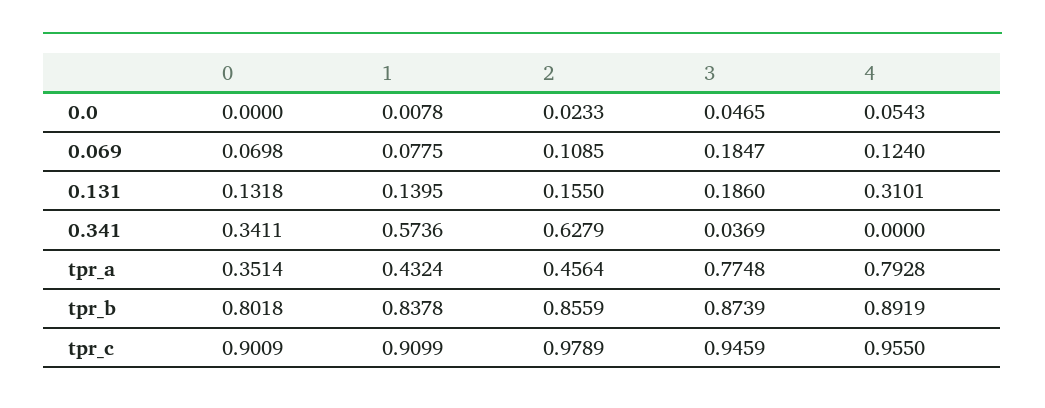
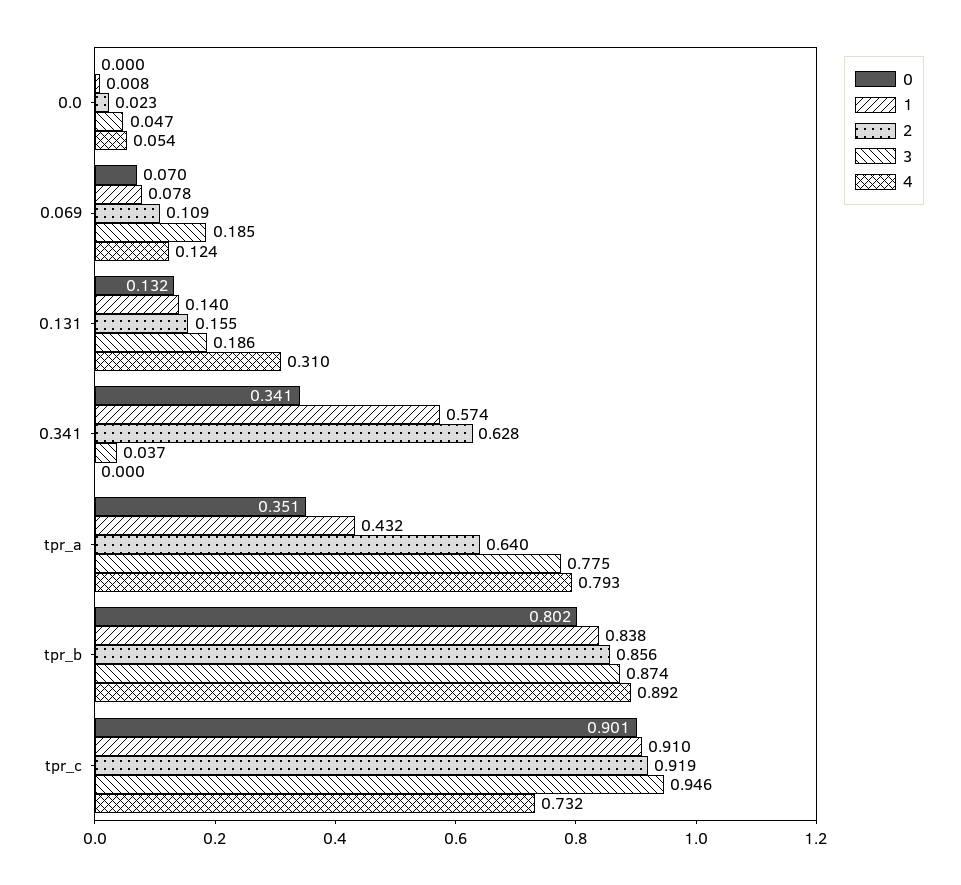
  {
    "0": {
      "0.0": 0,
      "0.069": 0.0698,
      "0.131": 0.1318,
      "0.341": 0.3411,
      "tpr_a": 0.3514,
      "tpr_b": 0.8018,
      "tpr_c": 0.9009
    },
    "1": {
      "0.0": 0.0078,
      "0.069": 0.0775,
      "0.131": 0.1395,
      "0.341": 0.5736,
      "tpr_a": 0.4324,
      "tpr_b": 0.8378,
      "tpr_c": 0.9099
    },
    "2": {
      "0.0": 0.0233,
      "0.069": 0.1085,
      "0.131": 0.155,
      "0.341": 0.6279,
-     "tpr_a": 0.4564,
+     "tpr_a": 0.64,
      "tpr_b": 0.8559,
-     "tpr_c": 0.9789
+     "tpr_c": 0.919
    },
    "3": {
      "0.0": 0.0465,
      "0.069": 0.1847,
      "0.131": 0.186,
      "0.341": 0.0369,
      "tpr_a": 0.7748,
      "tpr_b": 0.8739,
      "tpr_c": 0.9459
    },
    "4": {
      "0.0": 0.0543,
      "0.069": 0.124,
      "0.131": 0.3101,
      "0.341": 0,
      "tpr_a": 0.7928,
      "tpr_b": 0.8919,
-     "tpr_c": 0.955
+     "tpr_c": 0.732
    }
  }

